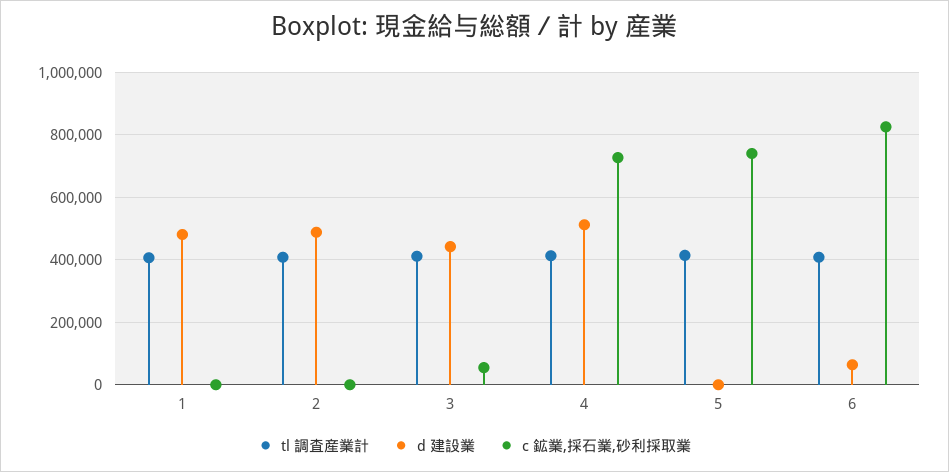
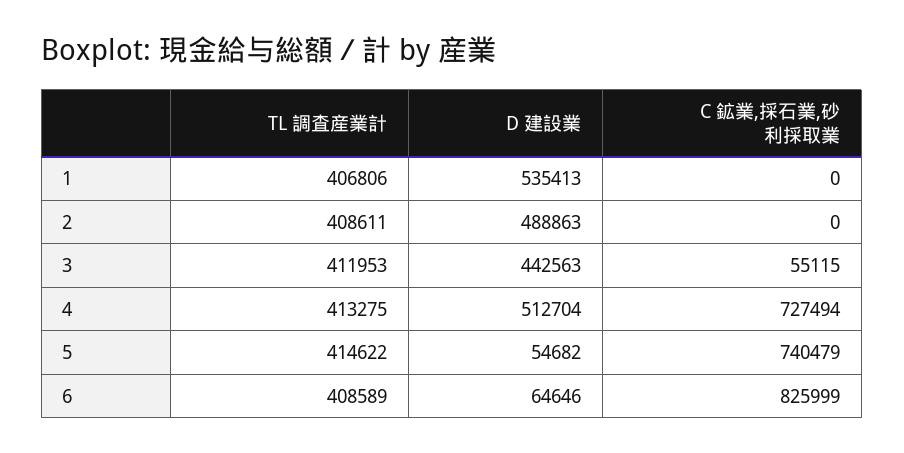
  {
    "tl 調査産業計": {
      "1": 406806,
      "2": 408611,
      "3": 411953,
      "4": 413275,
      "5": 414622,
      "6": 408589
    },
    "d 建設業": {
-     "1": 480000,
+     "1": 535413,
      "2": 488863,
      "3": 442563,
      "4": 512704,
-     "5": 0,
+     "5": 54682,
      "6": 64646
    },
    "c 鉱業,採石業,砂利採取業": {
      "1": 0,
      "2": 0,
      "3": 55115,
      "4": 727494,
      "5": 740479,
      "6": 825999
    }
  }

